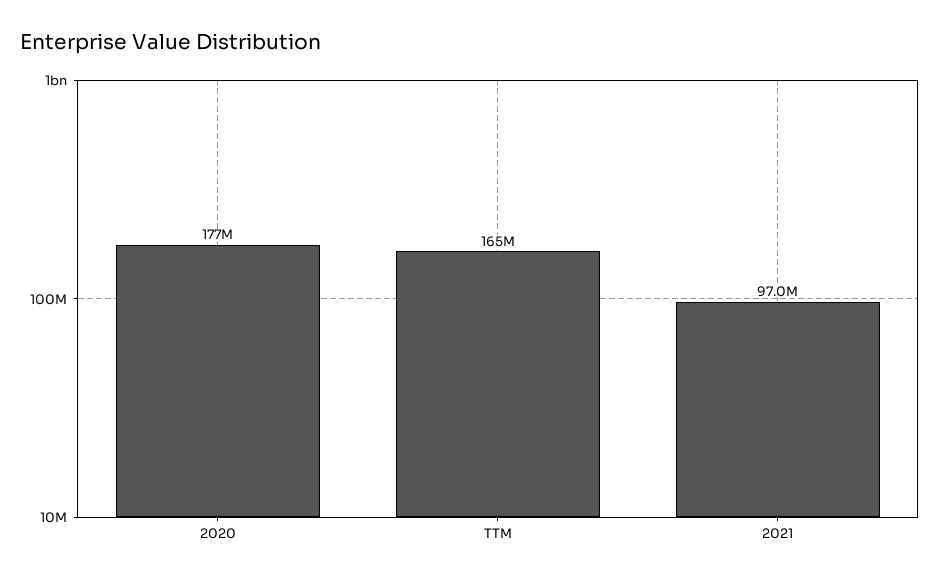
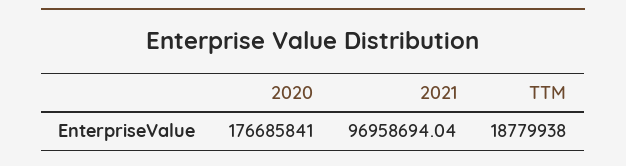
  {
    "2020": 176685841,
-   "TTM": 165000000,
+   "TTM": 18779938,
    "2021": 96958694.04
  }

